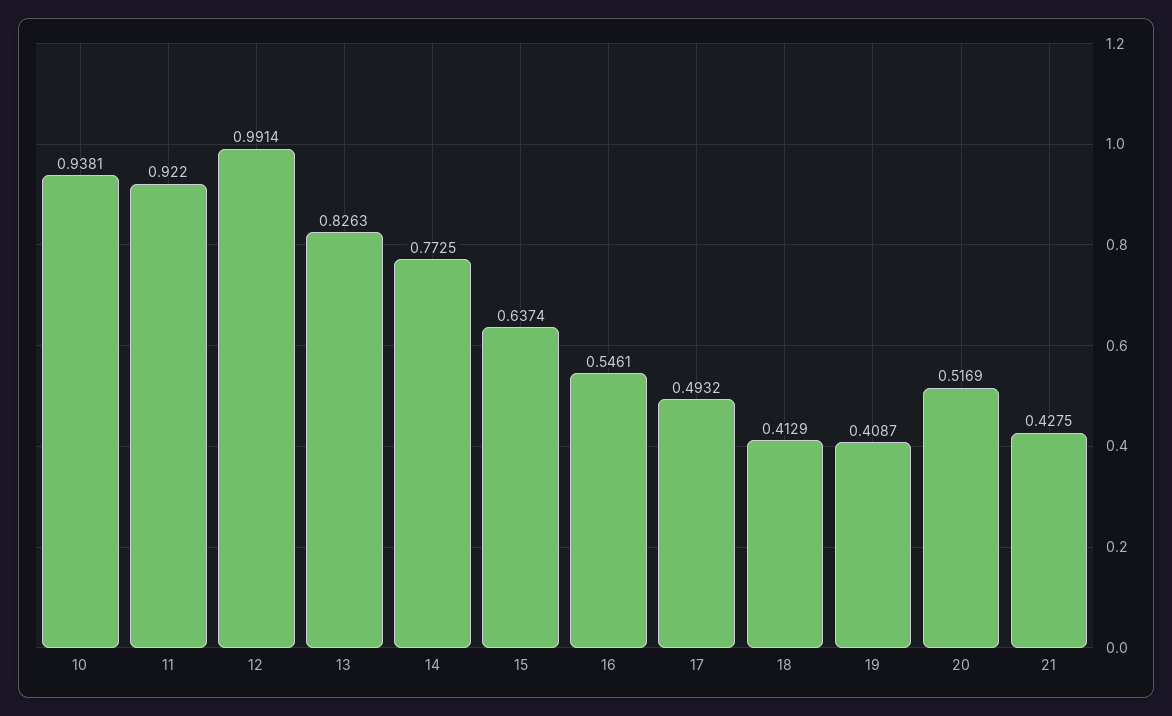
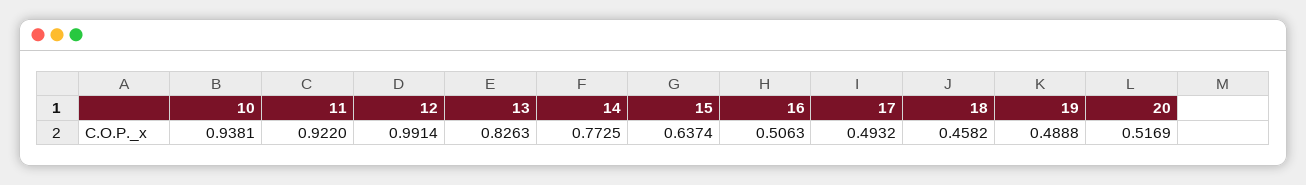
  {
    "10": 0.9381,
    "11": 0.922,
    "12": 0.9914,
    "13": 0.8263,
    "14": 0.7725,
    "15": 0.6374,
-   "16": 0.5461,
+   "16": 0.5063,
    "17": 0.4932,
-   "18": 0.4129,
+   "18": 0.4582,
-   "19": 0.4087,
+   "19": 0.4888,
-   "20": 0.5169,
+   "20": 0.5169
-   "21": 0.4275
  }

